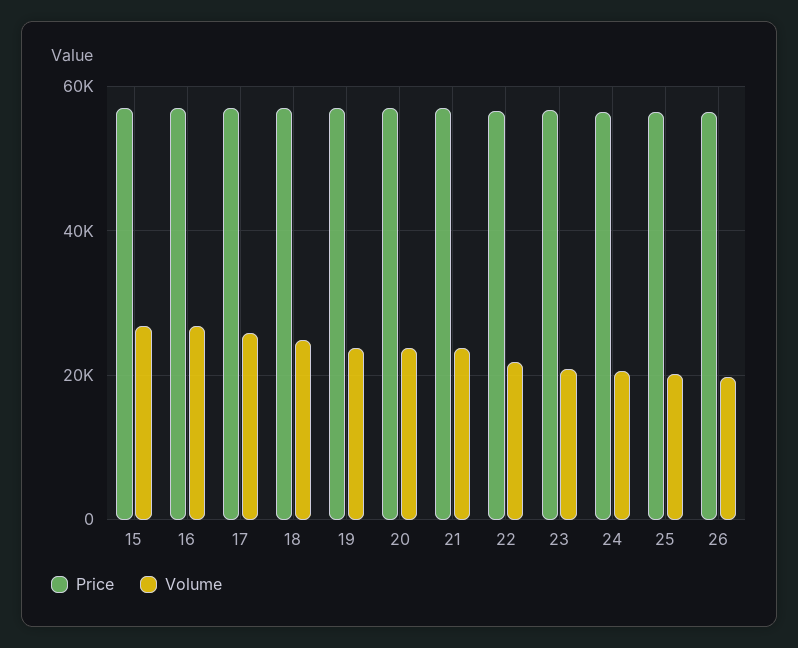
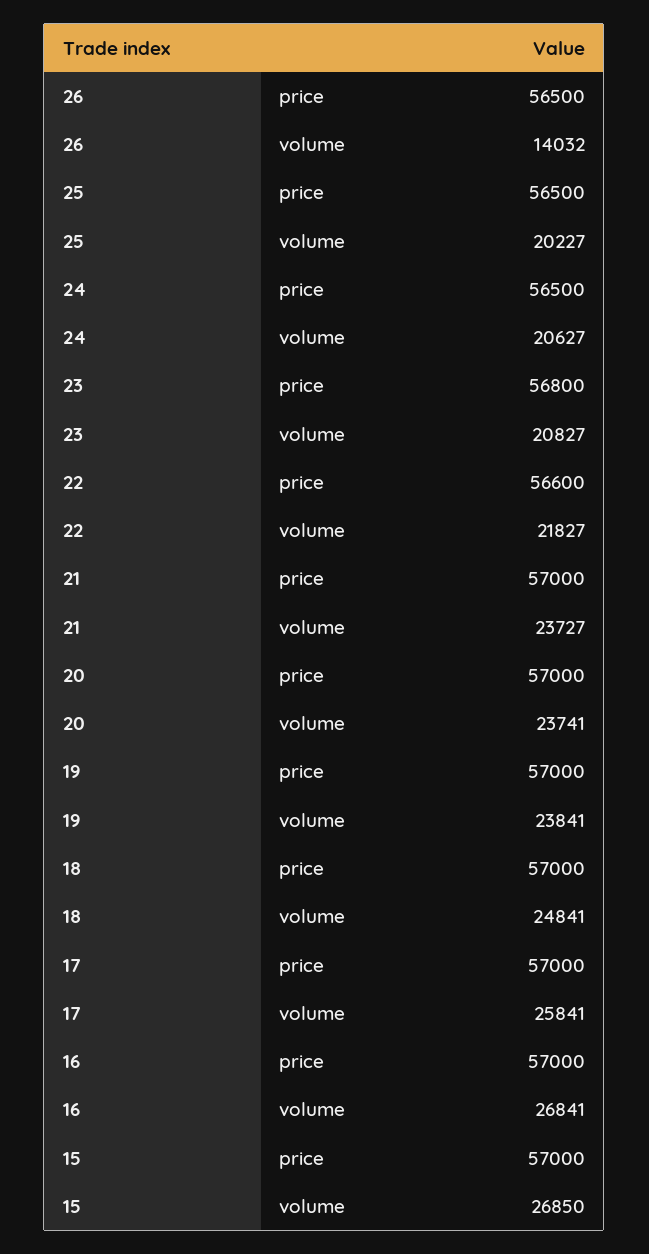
  {
    "Price": {
      "15": 57000,
      "16": 57000,
      "17": 57000,
      "18": 57000,
      "19": 57000,
      "20": 57000,
      "21": 57000,
      "22": 56600,
      "23": 56800,
      "24": 56500,
      "25": 56500,
      "26": 56500
    },
    "Volume": {
      "15": 26850,
      "16": 26841,
      "17": 25841,
      "18": 24841,
      "19": 23841,
      "20": 23741,
      "21": 23727,
      "22": 21827,
      "23": 20827,
      "24": 20627,
      "25": 20227,
-     "26": 20000
+     "26": 14032
    }
  }

